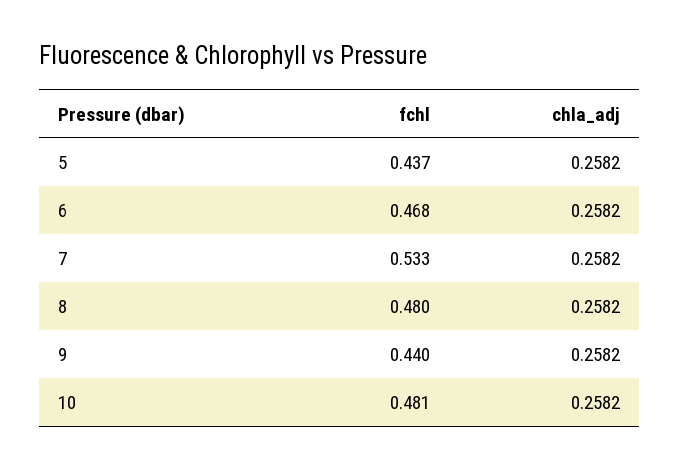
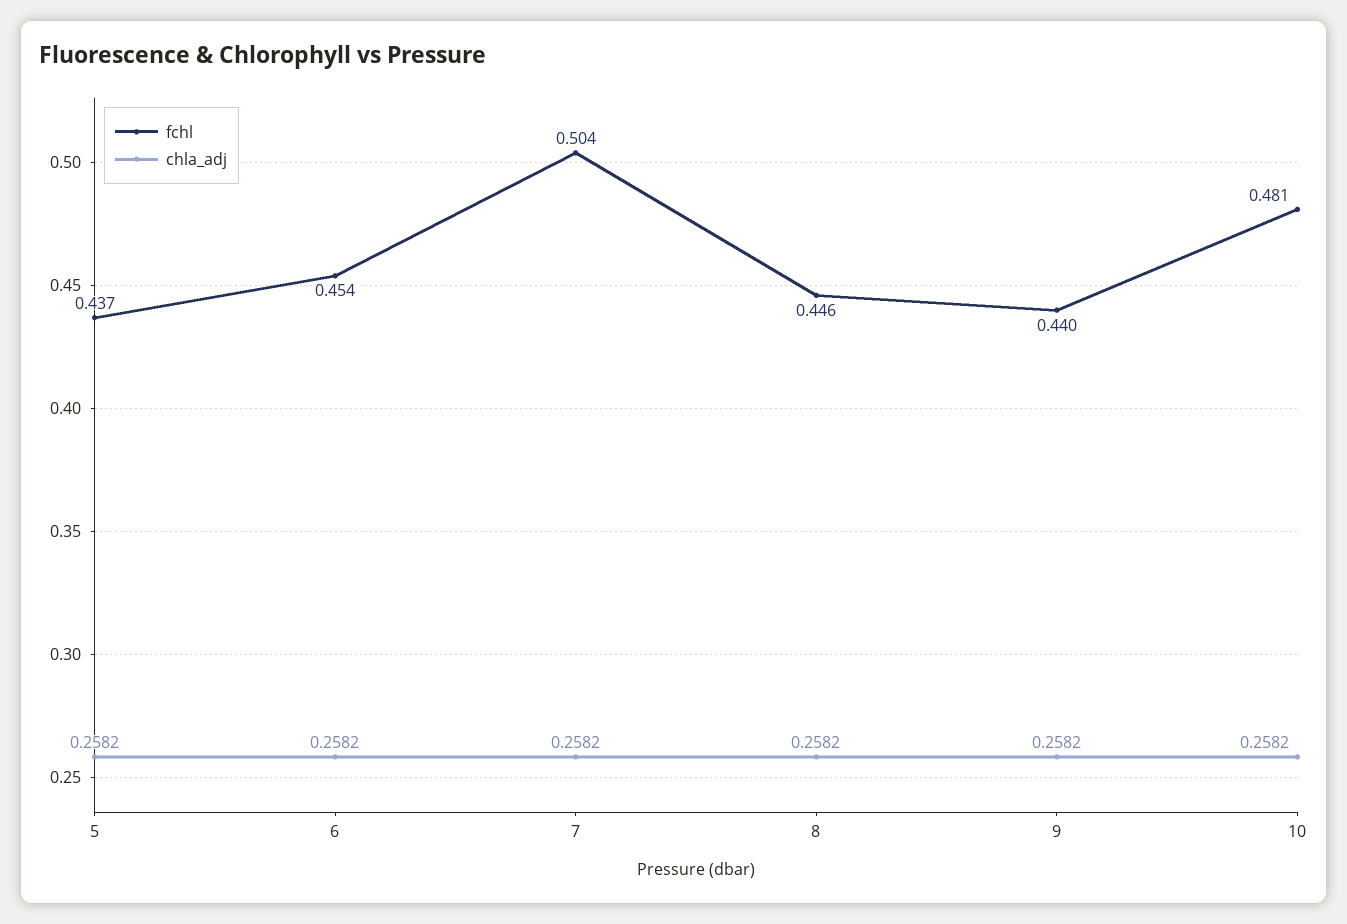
  {
    "fchl": {
      "5": 0.437,
-     "6": 0.468,
+     "6": 0.454,
-     "7": 0.533,
+     "7": 0.504,
-     "8": 0.48,
+     "8": 0.446,
      "9": 0.44,
      "10": 0.481
    },
    "chla_adj": {
      "5": 0.2582,
      "6": 0.2582,
      "7": 0.2582,
      "8": 0.2582,
      "9": 0.2582,
      "10": 0.2582
    }
  }

